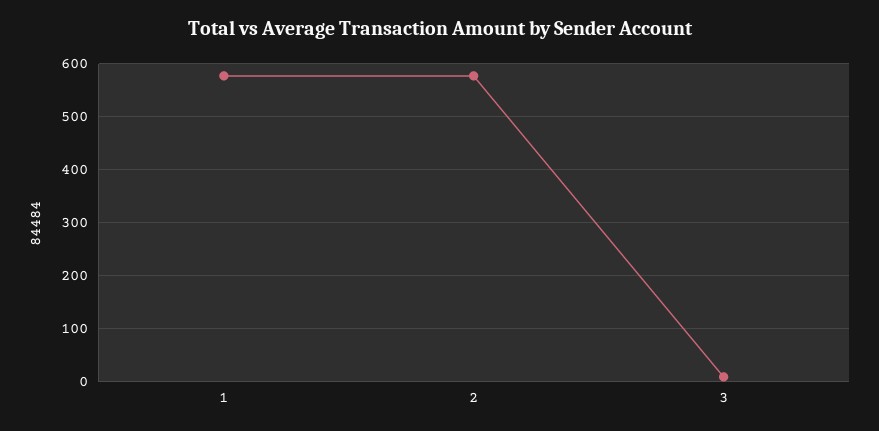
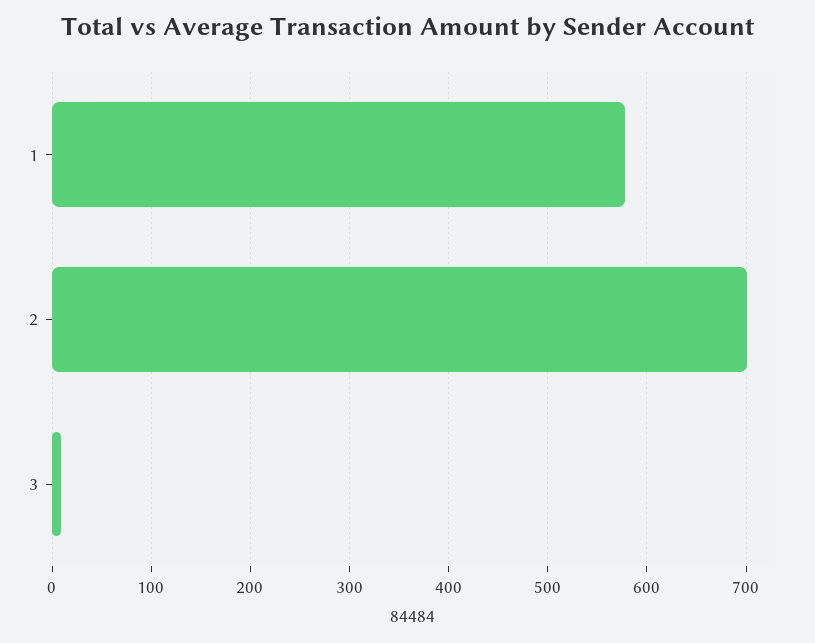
  {
    "1": 580,
-   "2": 580,
+   "2": 700,
    "3": 10
  }

